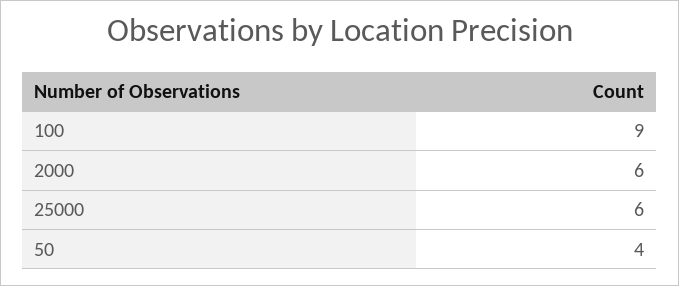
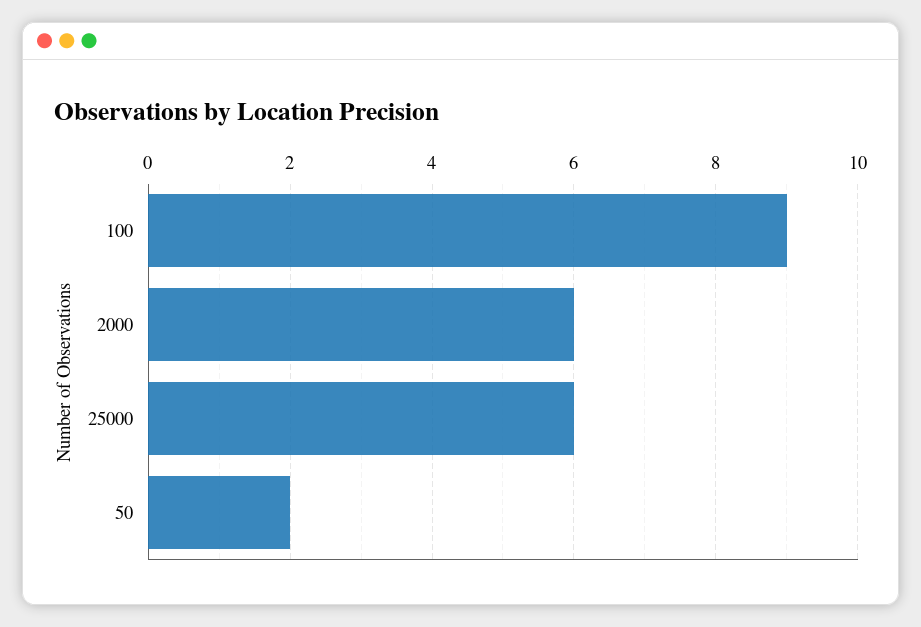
  {
    "100": 9,
    "2000": 6,
    "25000": 6,
-   "50": 4
+   "50": 2
  }

